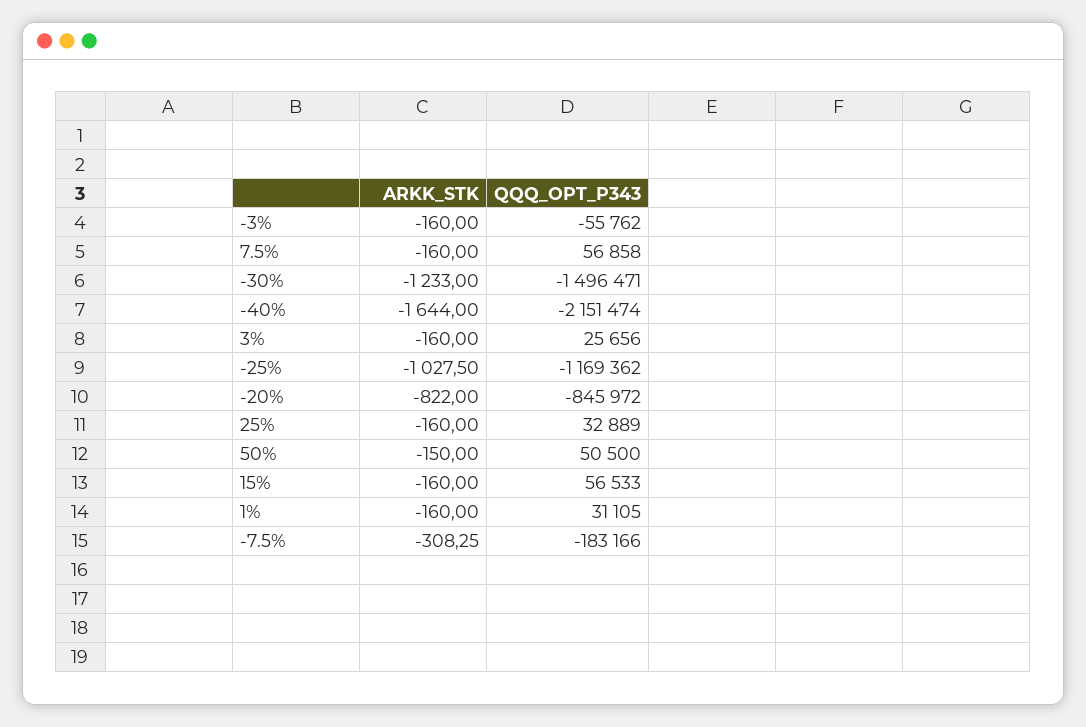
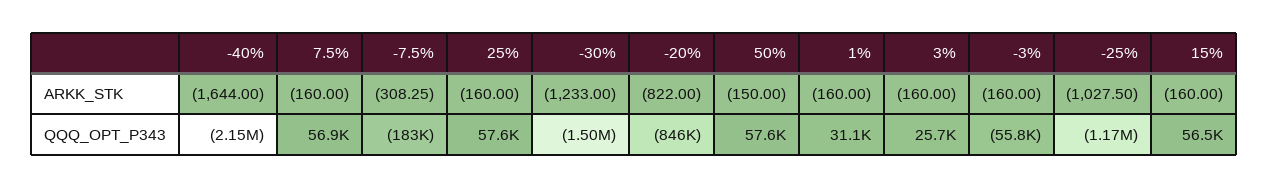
  {
    "ARKK_STK": {
      "-3%": -160,
      "7.5%": -160,
      "-30%": -1233,
      "-40%": -1644,
      "3%": -160,
      "-25%": -1027.5,
      "-20%": -822,
      "25%": -160,
      "50%": -150,
      "15%": -160,
      "1%": -160,
      "-7.5%": -308.25
    },
    "QQQ_OPT_P343": {
      "-3%": -55762,
      "7.5%": 56858,
      "-30%": -1496471,
      "-40%": -2151474,
      "3%": 25656,
      "-25%": -1169362,
      "-20%": -845972,
-     "25%": 32889,
+     "25%": 57600,
-     "50%": 50500,
+     "50%": 57600,
      "15%": 56533,
      "1%": 31105,
      "-7.5%": -183166
    }
  }

